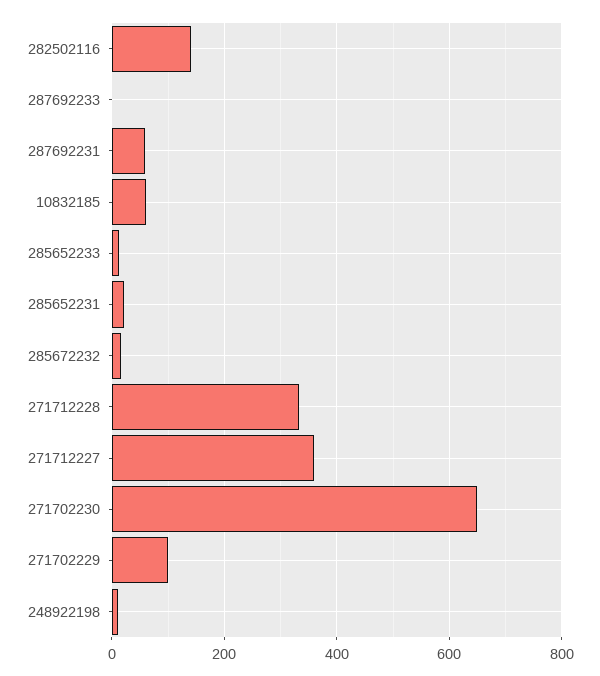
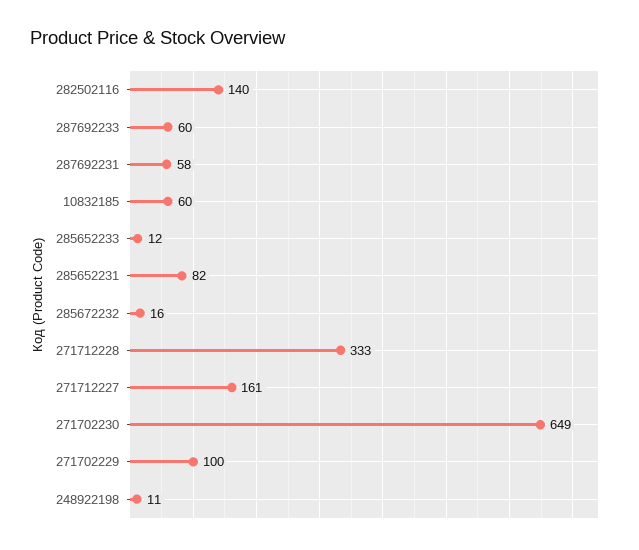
  {
    "282502116": 140,
-   "287692233": 0,
+   "287692233": 60,
    "287692231": 58,
    "10832185": 60,
    "285652233": 12,
-   "285652231": 20,
+   "285652231": 82,
    "285672232": 16,
    "271712228": 333,
-   "271712227": 360,
+   "271712227": 161,
    "271702230": 649,
    "271702229": 100,
    "248922198": 11
  }

